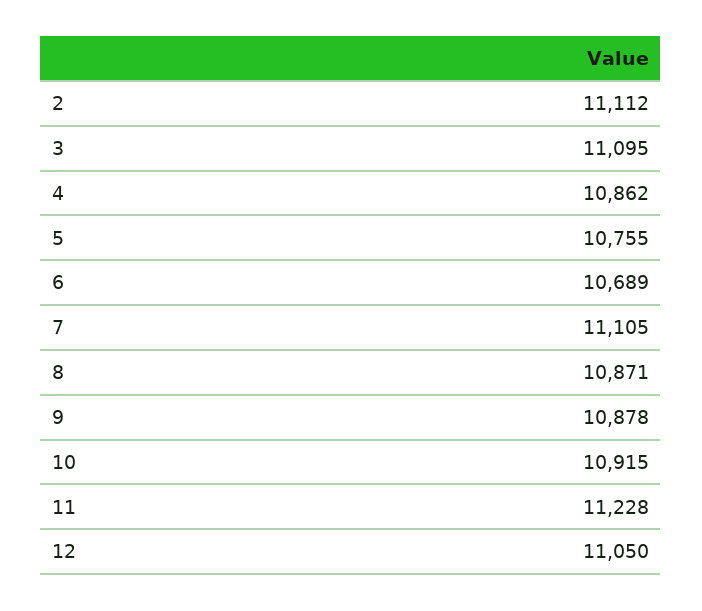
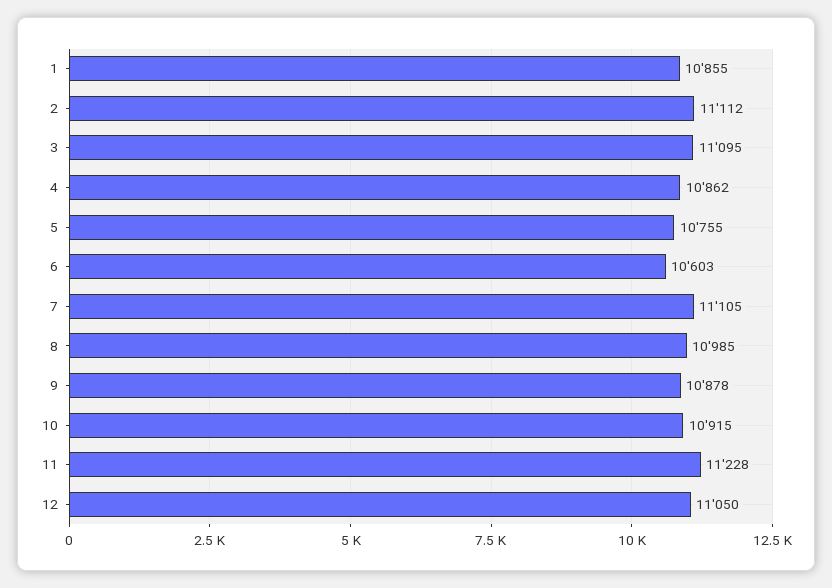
  {
    "2": 11112,
    "3": 11095,
    "4": 10862,
    "5": 10755,
-   "6": 10689,
+   "6": 10603,
    "7": 11105,
-   "8": 10871,
+   "8": 10985,
    "9": 10878,
    "10": 10915,
    "11": 11228,
-   "12": 11050
+   "12": 11050,
+   "1": 10855
  }

